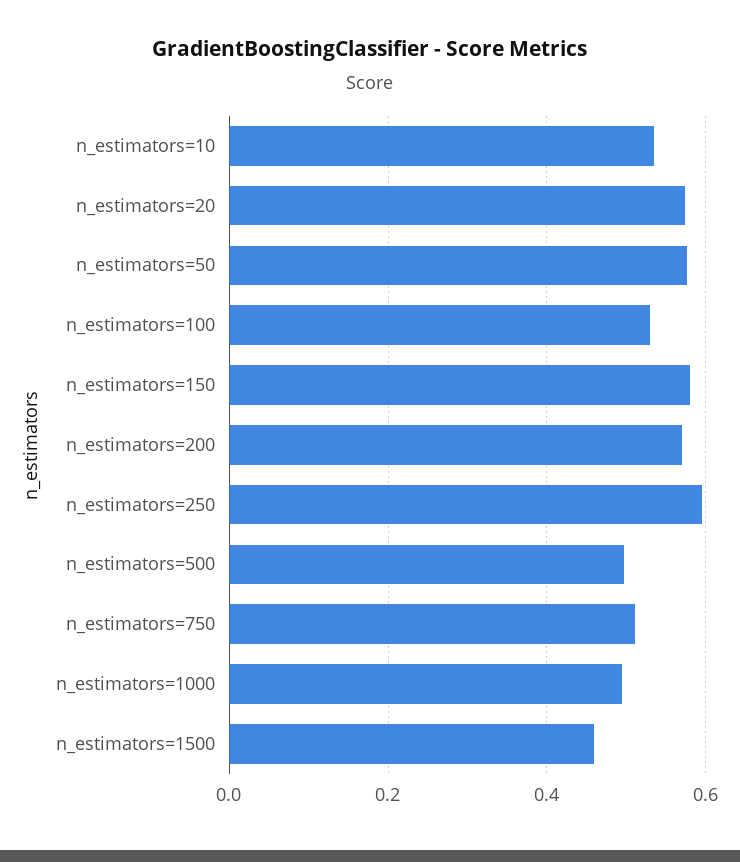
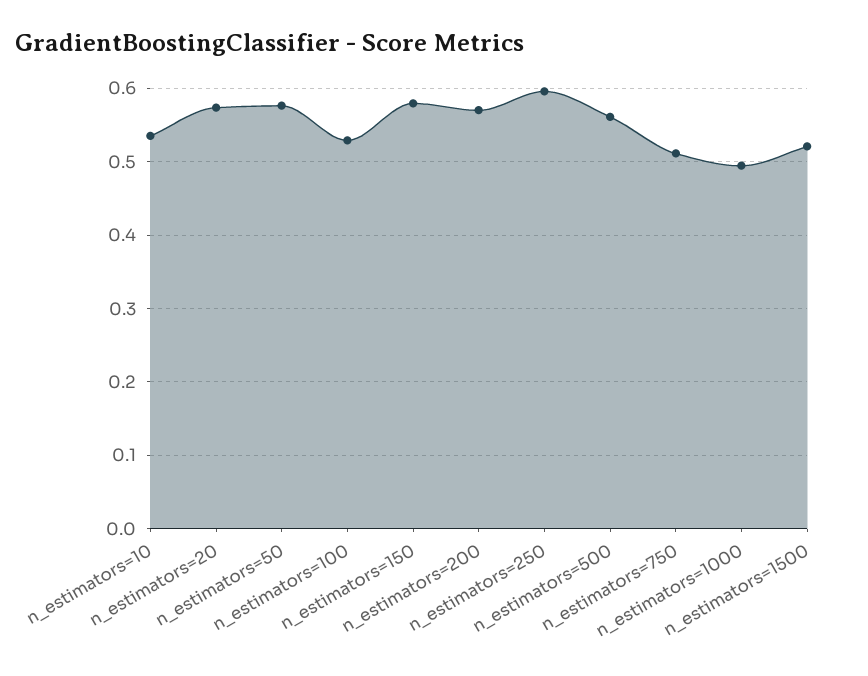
  {
    "n_estimators=10": 0.54,
    "n_estimators=20": 0.57,
    "n_estimators=50": 0.58,
    "n_estimators=100": 0.53,
    "n_estimators=150": 0.58,
    "n_estimators=200": 0.57,
    "n_estimators=250": 0.6,
-   "n_estimators=500": 0.5,
+   "n_estimators=500": 0.56,
    "n_estimators=750": 0.51,
    "n_estimators=1000": 0.49,
-   "n_estimators=1500": 0.46
+   "n_estimators=1500": 0.52
  }

